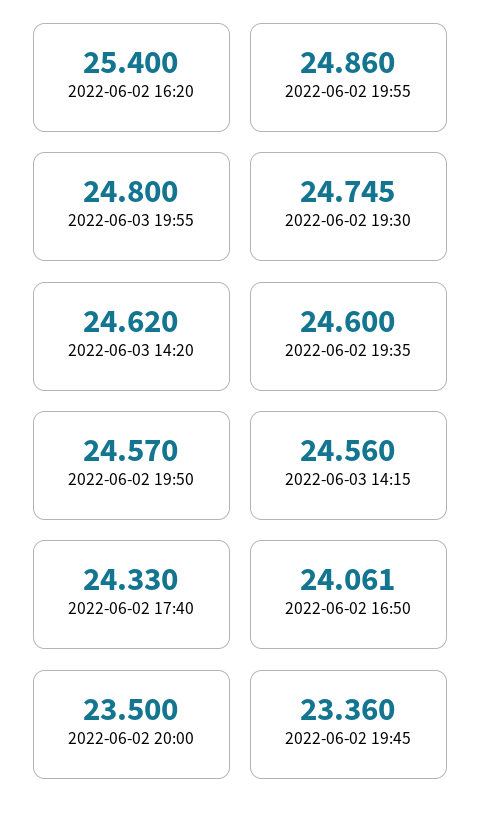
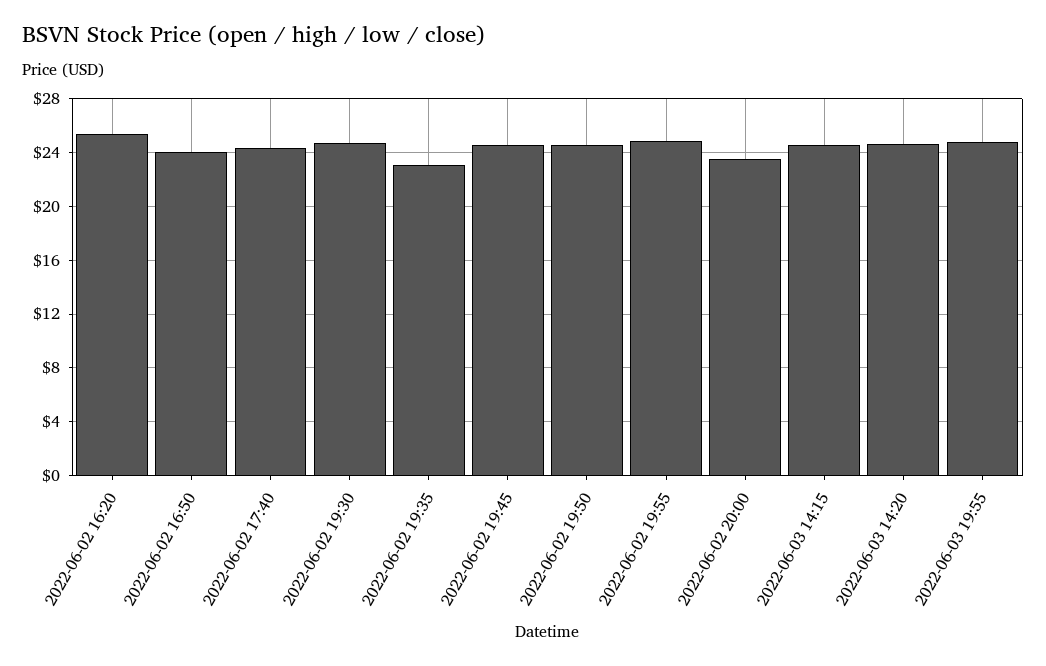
  {
    "2022-06-02 16:20": 25.4,
    "2022-06-02 19:55": 24.86,
    "2022-06-03 19:55": 24.8,
    "2022-06-02 19:30": 24.745,
    "2022-06-03 14:20": 24.62,
-   "2022-06-02 19:35": 24.6,
+   "2022-06-02 19:35": 23,
    "2022-06-02 19:50": 24.57,
    "2022-06-03 14:15": 24.56,
    "2022-06-02 17:40": 24.33,
    "2022-06-02 16:50": 24.061,
    "2022-06-02 20:00": 23.5,
-   "2022-06-02 19:45": 23.36
+   "2022-06-02 19:45": 24.5
  }

